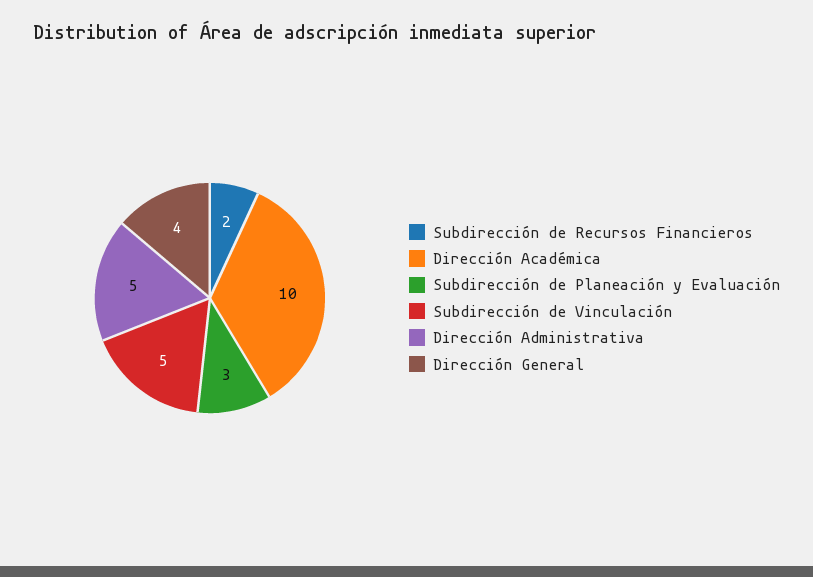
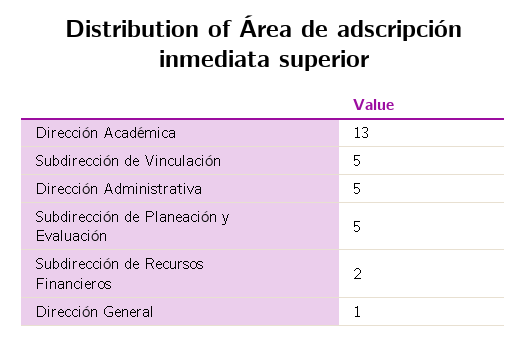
  {
    "Subdirección de Recursos Financieros": 2,
-   "Dirección Académica": 10,
+   "Dirección Académica": 13,
-   "Subdirección de Planeación y Evaluación": 3,
+   "Subdirección de Planeación y Evaluación": 5,
    "Subdirección de Vinculación": 5,
    "Dirección Administrativa": 5,
-   "Dirección General": 4
+   "Dirección General": 1
  }

